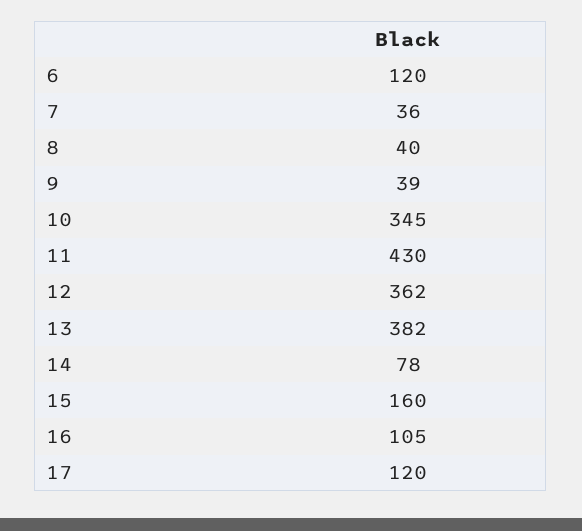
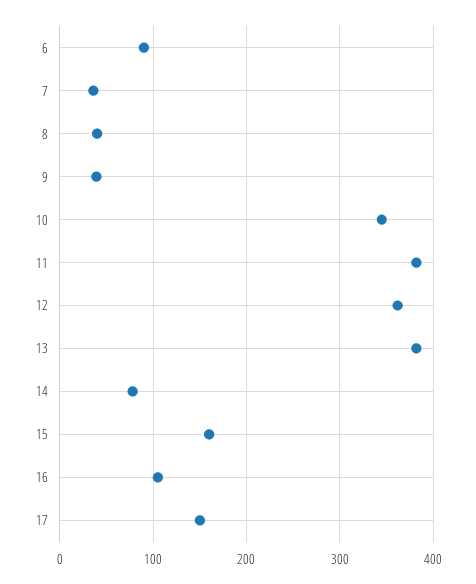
  {
-   "6": 120,
+   "6": 90,
    "7": 36,
    "8": 40,
    "9": 39,
    "10": 345,
-   "11": 430,
+   "11": 380,
    "12": 362,
    "13": 382,
    "14": 78,
    "15": 160,
    "16": 105,
-   "17": 120
+   "17": 150
  }

